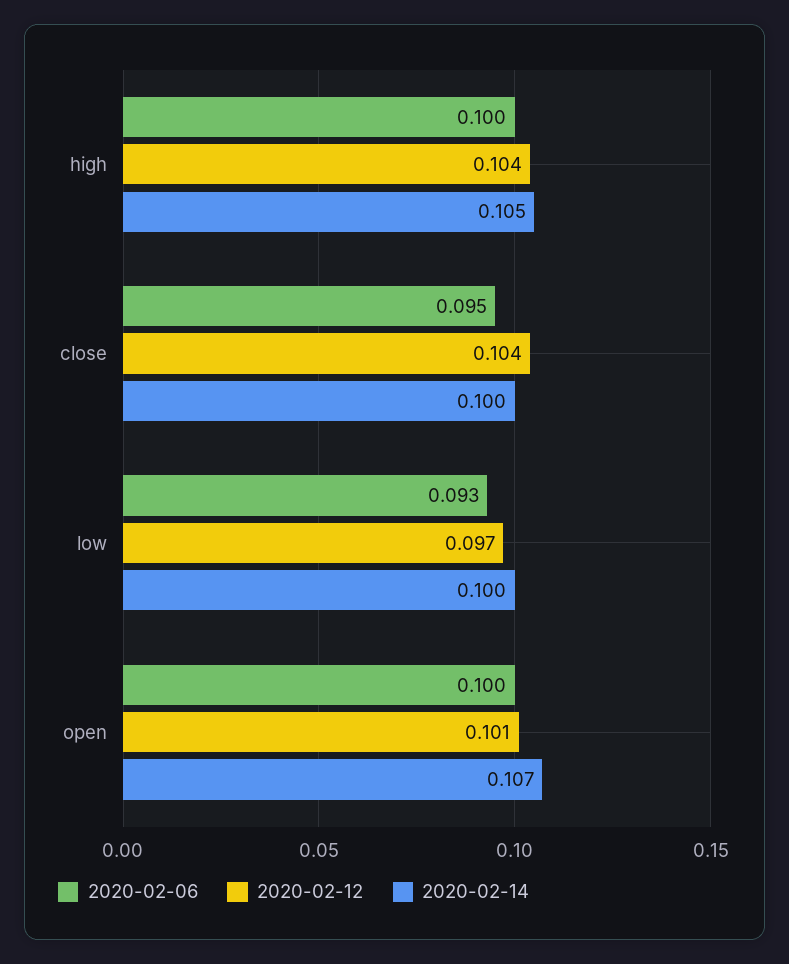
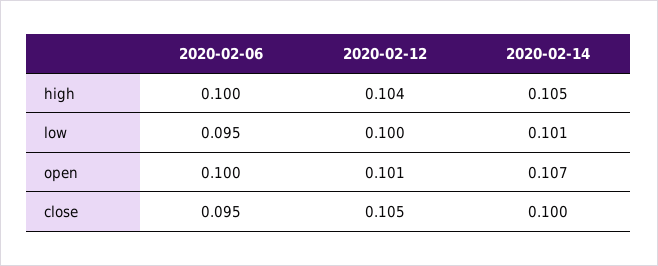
  {
    "2020-02-06": {
      "high": 0.1,
      "close": 0.095,
-     "low": 0.093,
+     "low": 0.095,
      "open": 0.1
    },
    "2020-02-12": {
      "high": 0.104,
-     "close": 0.104,
+     "close": 0.105,
-     "low": 0.097,
+     "low": 0.1,
      "open": 0.101
    },
    "2020-02-14": {
      "high": 0.105,
      "close": 0.1,
-     "low": 0.1,
+     "low": 0.101,
      "open": 0.107
    }
  }

